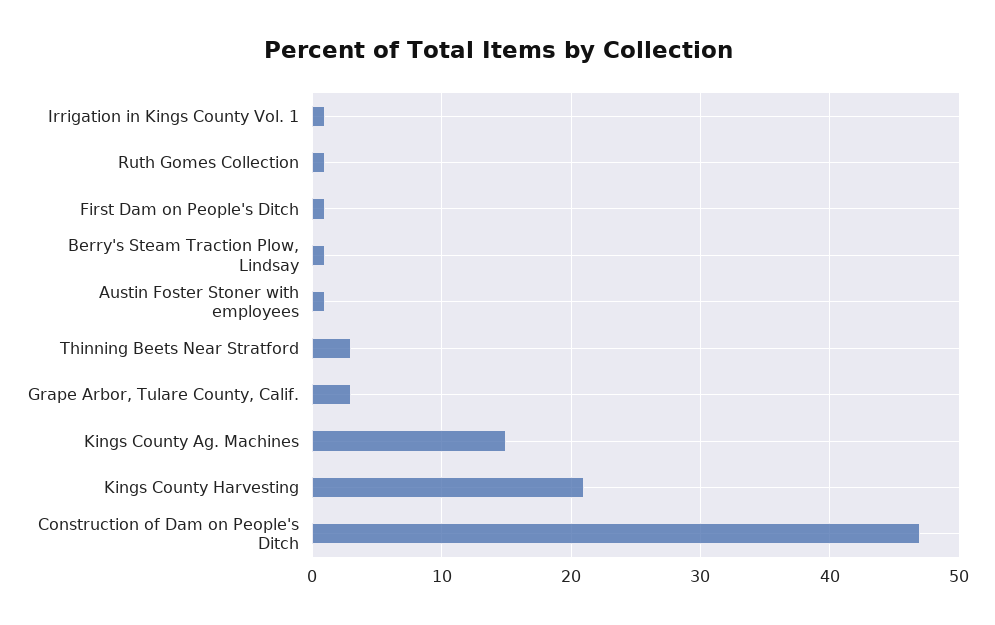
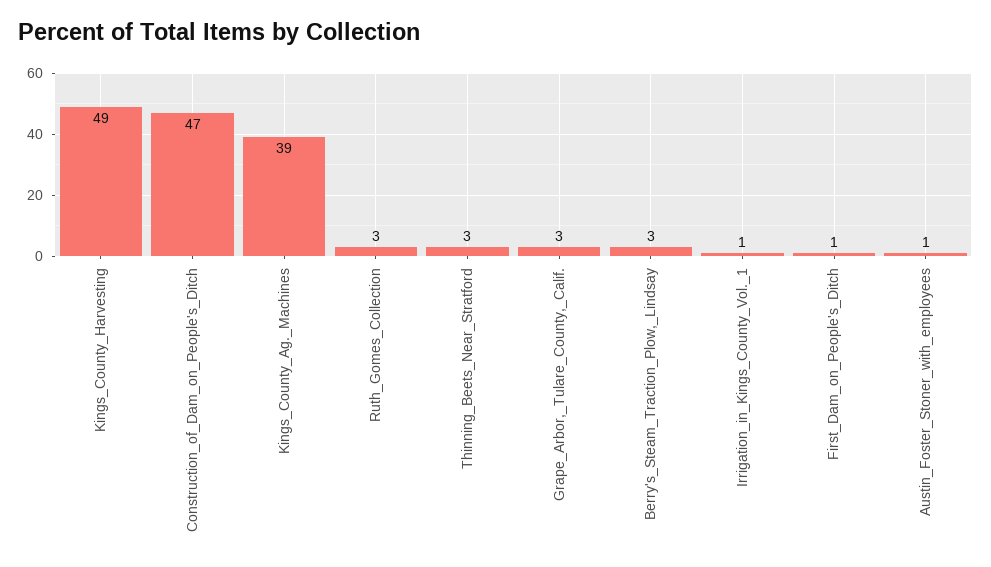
  {
    "Irrigation in Kings County Vol. 1": 1,
-   "Ruth Gomes Collection": 1,
+   "Ruth Gomes Collection": 3,
    "First Dam on People's Ditch": 1,
-   "Berry's Steam Traction Plow, Lindsay": 1,
+   "Berry's Steam Traction Plow, Lindsay": 3,
    "Austin Foster Stoner with employees": 1,
    "Thinning Beets Near Stratford": 3,
    "Grape Arbor, Tulare County, Calif.": 3,
-   "Kings County Ag. Machines": 15,
+   "Kings County Ag. Machines": 39,
-   "Kings County Harvesting": 21,
+   "Kings County Harvesting": 49,
    "Construction of Dam on People's Ditch": 47
  }

